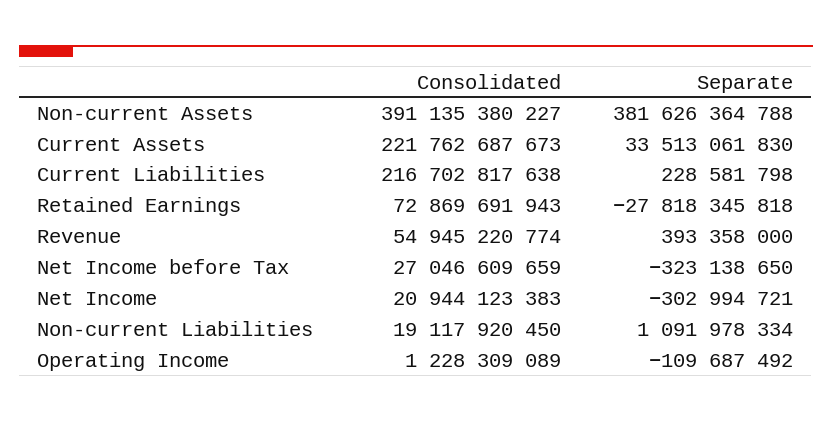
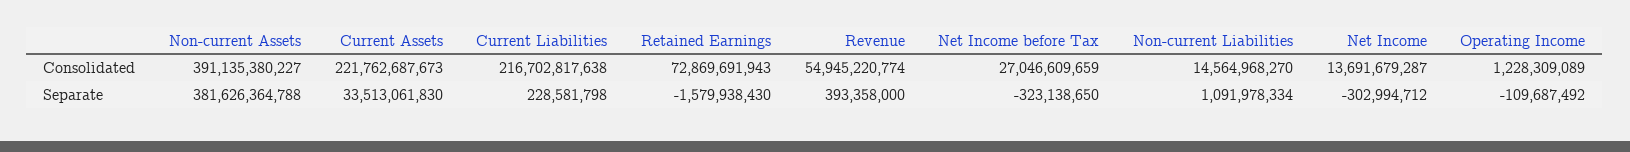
  {
    "Consolidated": {
      "Non-current Assets": 391135380227,
      "Current Assets": 221762687673,
      "Current Liabilities": 216702817638,
      "Retained Earnings": 72869691943,
      "Revenue": 54945220774,
      "Net Income before Tax": 27046609659,
-     "Net Income": 20944123383,
+     "Net Income": 13691679287,
-     "Non-current Liabilities": 19117920450,
+     "Non-current Liabilities": 14564968270,
      "Operating Income": 1228309089
    },
    "Separate": {
      "Non-current Assets": 381626364788,
      "Current Assets": 33513061830,
      "Current Liabilities": 228581798,
-     "Retained Earnings": -27818345818,
+     "Retained Earnings": -1579938430,
      "Revenue": 393358000,
      "Net Income before Tax": -323138650,
-     "Net Income": -302994721,
+     "Net Income": -302994712,
      "Non-current Liabilities": 1091978334,
      "Operating Income": -109687492
    }
  }

